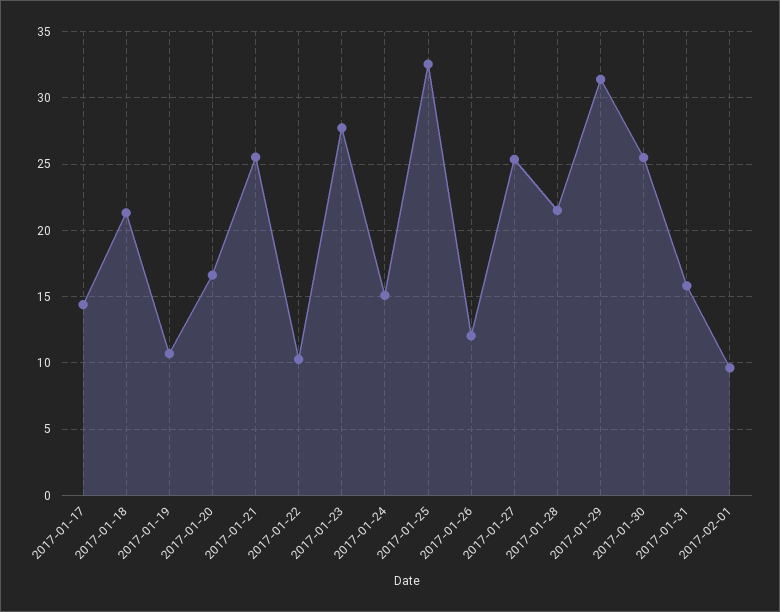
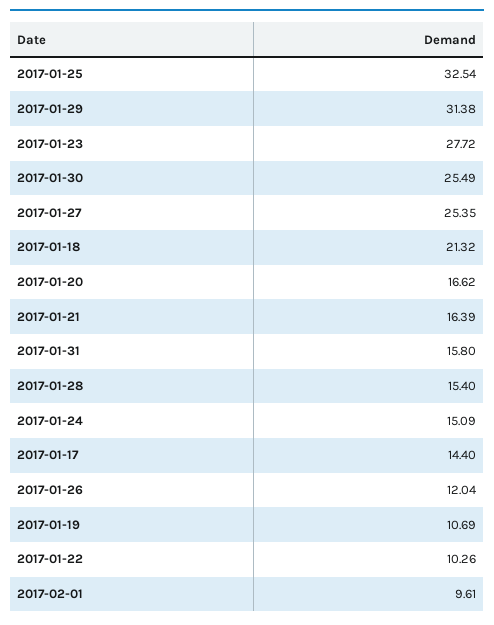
  {
    "2017-01-17": 14.4,
    "2017-01-18": 21.32,
    "2017-01-19": 10.69,
    "2017-01-20": 16.62,
-   "2017-01-21": 25.5,
+   "2017-01-21": 16.39,
    "2017-01-22": 10.26,
    "2017-01-23": 27.72,
    "2017-01-24": 15.09,
    "2017-01-25": 32.54,
    "2017-01-26": 12.04,
    "2017-01-27": 25.35,
-   "2017-01-28": 21.5,
+   "2017-01-28": 15.4,
    "2017-01-29": 31.38,
    "2017-01-30": 25.49,
    "2017-01-31": 15.8,
    "2017-02-01": 9.61
  }

